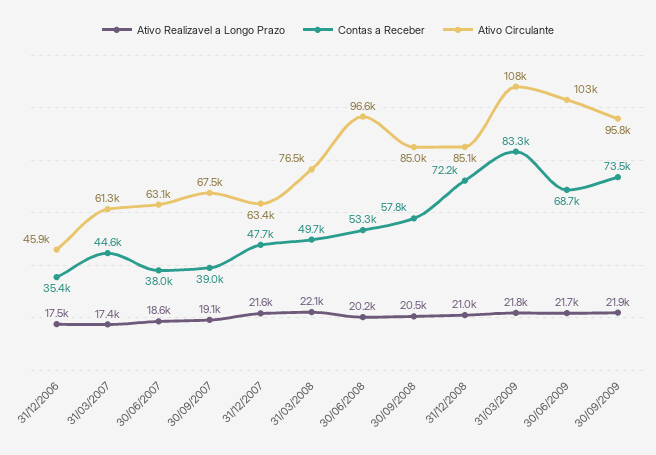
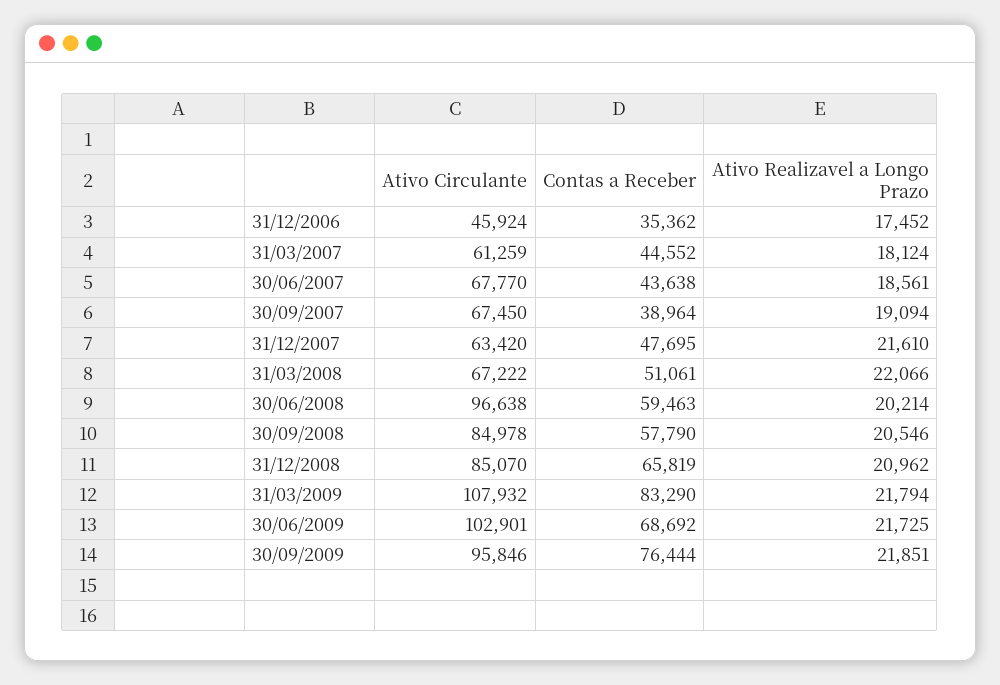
  {
    "Ativo Realizavel a Longo Prazo": {
      "31/12/2006": 17452,
-     "31/03/2007": 17400,
+     "31/03/2007": 18124,
      "30/06/2007": 18561,
      "30/09/2007": 19094,
      "31/12/2007": 21610,
      "31/03/2008": 22066,
      "30/06/2008": 20214,
      "30/09/2008": 20546,
      "31/12/2008": 20962,
      "31/03/2009": 21794,
      "30/06/2009": 21725,
      "30/09/2009": 21851
    },
    "Contas a Receber": {
      "31/12/2006": 35362,
      "31/03/2007": 44552,
-     "30/06/2007": 38000,
+     "30/06/2007": 43638,
      "30/09/2007": 38964,
      "31/12/2007": 47695,
-     "31/03/2008": 49700,
+     "31/03/2008": 51061,
-     "30/06/2008": 53300,
+     "30/06/2008": 59463,
      "30/09/2008": 57790,
-     "31/12/2008": 72200,
+     "31/12/2008": 65819,
      "31/03/2009": 83290,
      "30/06/2009": 68692,
-     "30/09/2009": 73500
+     "30/09/2009": 76444
    },
    "Ativo Circulante": {
      "31/12/2006": 45924,
      "31/03/2007": 61259,
-     "30/06/2007": 63100,
+     "30/06/2007": 67770,
      "30/09/2007": 67450,
      "31/12/2007": 63420,
-     "31/03/2008": 76500,
+     "31/03/2008": 67222,
      "30/06/2008": 96638,
      "30/09/2008": 84978,
      "31/12/2008": 85070,
      "31/03/2009": 107932,
      "30/06/2009": 102901,
      "30/09/2009": 95846
    }
  }

